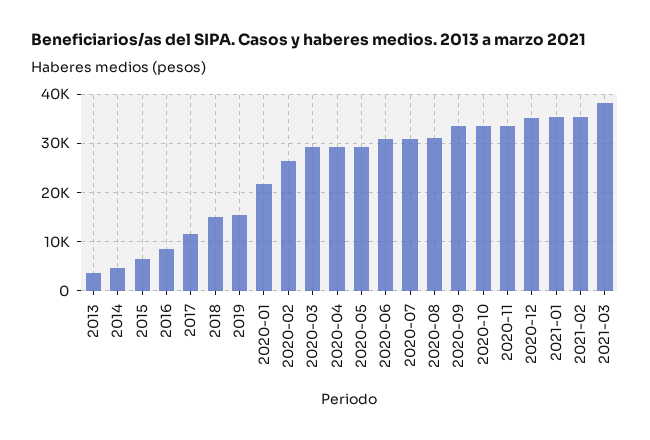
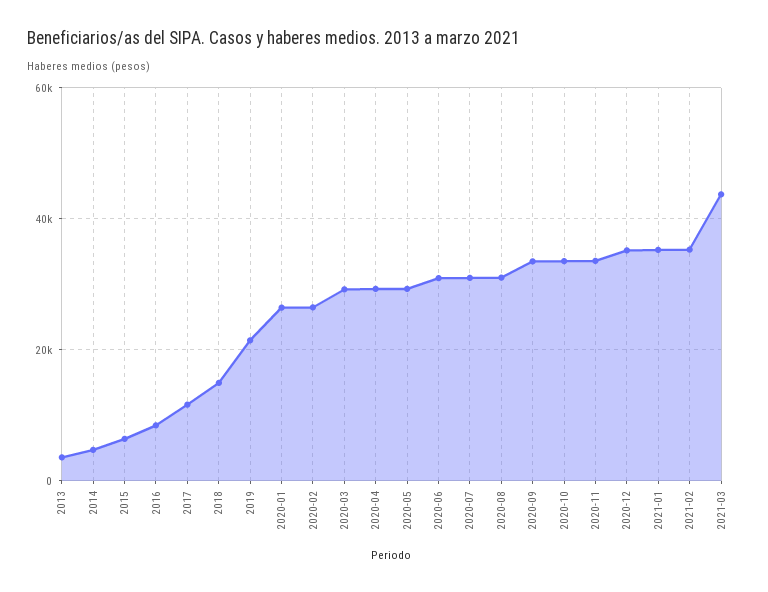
  {
    "2013": 4000,
    "2014": 4000,
    "2015": 6000,
    "2016": 8000,
    "2017": 12000,
    "2018": 14000,
-   "2019": 16000,
+   "2019": 22000,
-   "2020-01": 22000,
+   "2020-01": 26000,
    "2020-02": 26000,
    "2020-03": 30000,
    "2020-04": 30000,
    "2020-05": 30000,
    "2020-06": 30000,
    "2020-07": 30000,
    "2020-08": 32000,
    "2020-09": 34000,
    "2020-10": 34000,
    "2020-11": 34000,
    "2020-12": 36000,
    "2021-01": 36000,
    "2021-02": 36000,
-   "2021-03": 38000
+   "2021-03": 44000
  }

